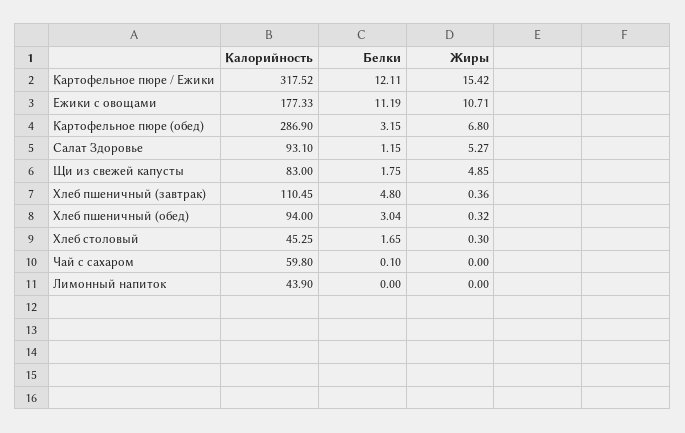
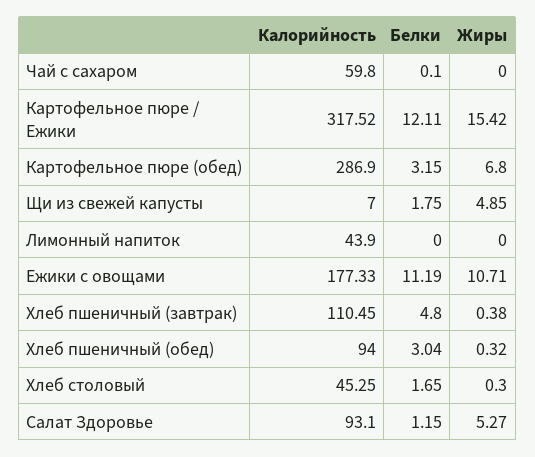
  {
    "Калорийность": {
      "Картофельное пюре / Ежики": 317.52,
      "Ежики с овощами": 177.33,
      "Картофельное пюре (обед)": 286.9,
      "Салат Здоровье": 93.1,
-     "Щи из свежей капусты": 83,
+     "Щи из свежей капусты": 7,
      "Хлеб пшеничный (завтрак)": 110.45,
      "Хлеб пшеничный (обед)": 94,
      "Хлеб столовый": 45.25,
      "Чай с сахаром": 59.8,
      "Лимонный напиток": 43.9
    },
    "Белки": {
      "Картофельное пюре / Ежики": 12.11,
      "Ежики с овощами": 11.19,
      "Картофельное пюре (обед)": 3.15,
      "Салат Здоровье": 1.15,
      "Щи из свежей капусты": 1.75,
      "Хлеб пшеничный (завтрак)": 4.8,
      "Хлеб пшеничный (обед)": 3.04,
      "Хлеб столовый": 1.65,
      "Чай с сахаром": 0.1,
      "Лимонный напиток": 0
    },
    "Жиры": {
      "Картофельное пюре / Ежики": 15.42,
      "Ежики с овощами": 10.71,
      "Картофельное пюре (обед)": 6.8,
      "Салат Здоровье": 5.27,
      "Щи из свежей капусты": 4.85,
-     "Хлеб пшеничный (завтрак)": 0.36,
+     "Хлеб пшеничный (завтрак)": 0.38,
      "Хлеб пшеничный (обед)": 0.32,
      "Хлеб столовый": 0.3,
      "Чай с сахаром": 0,
      "Лимонный напиток": 0
    }
  }

